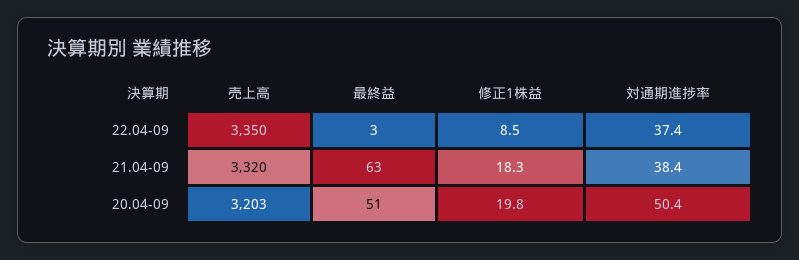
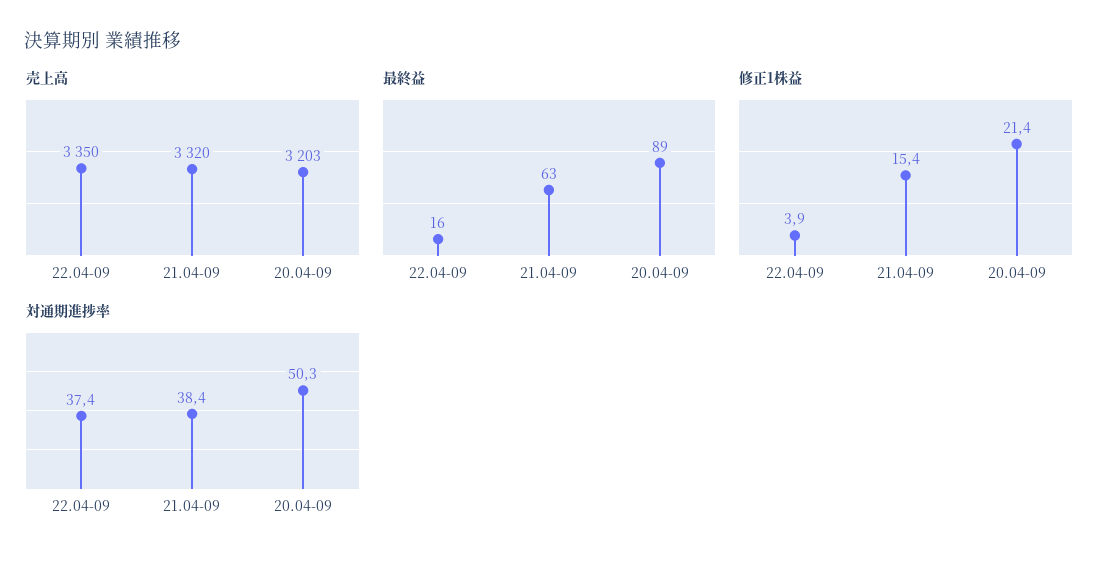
  {
    "売上高": {
      "22.04-09": 3350,
      "21.04-09": 3320,
      "20.04-09": 3203
    },
    "最終益": {
-     "22.04-09": 3,
+     "22.04-09": 16,
      "21.04-09": 63,
-     "20.04-09": 51
+     "20.04-09": 89
    },
    "修正1株益": {
-     "22.04-09": 8.5,
+     "22.04-09": 3.9,
-     "21.04-09": 18.3,
+     "21.04-09": 15.4,
-     "20.04-09": 19.8
+     "20.04-09": 21.4
    },
    "対通期進捗率": {
      "22.04-09": 37.4,
      "21.04-09": 38.4,
-     "20.04-09": 50.4
+     "20.04-09": 50.3
    }
  }

